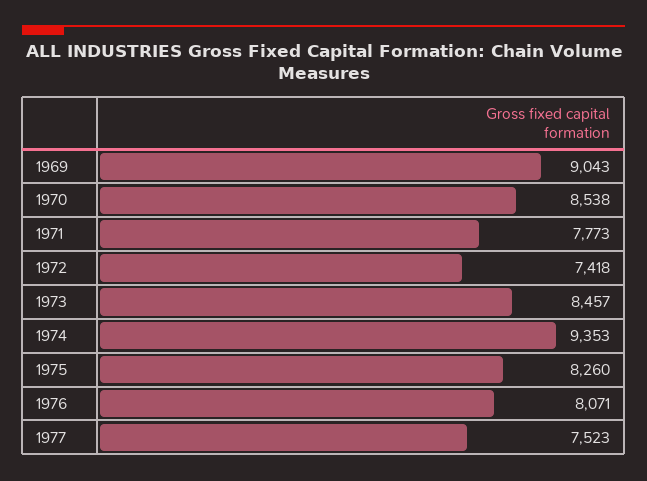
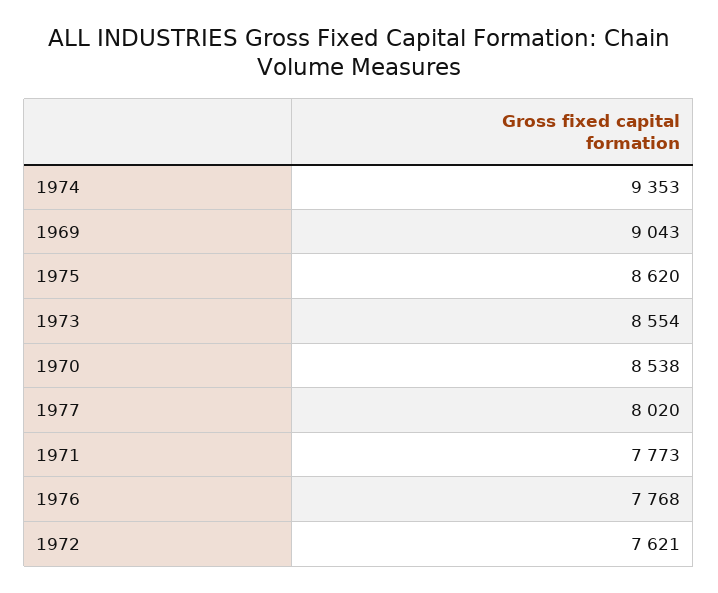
  {
    "1969": 9043,
    "1970": 8538,
    "1971": 7773,
-   "1972": 7418,
+   "1972": 7621,
-   "1973": 8457,
+   "1973": 8554,
    "1974": 9353,
-   "1975": 8260,
+   "1975": 8620,
-   "1976": 8071,
+   "1976": 7768,
-   "1977": 7523
+   "1977": 8020
  }

